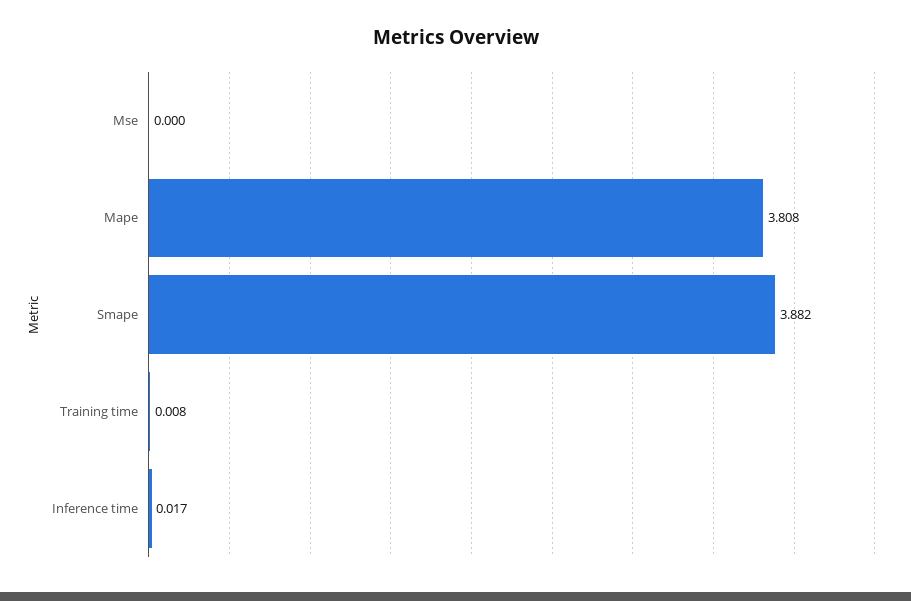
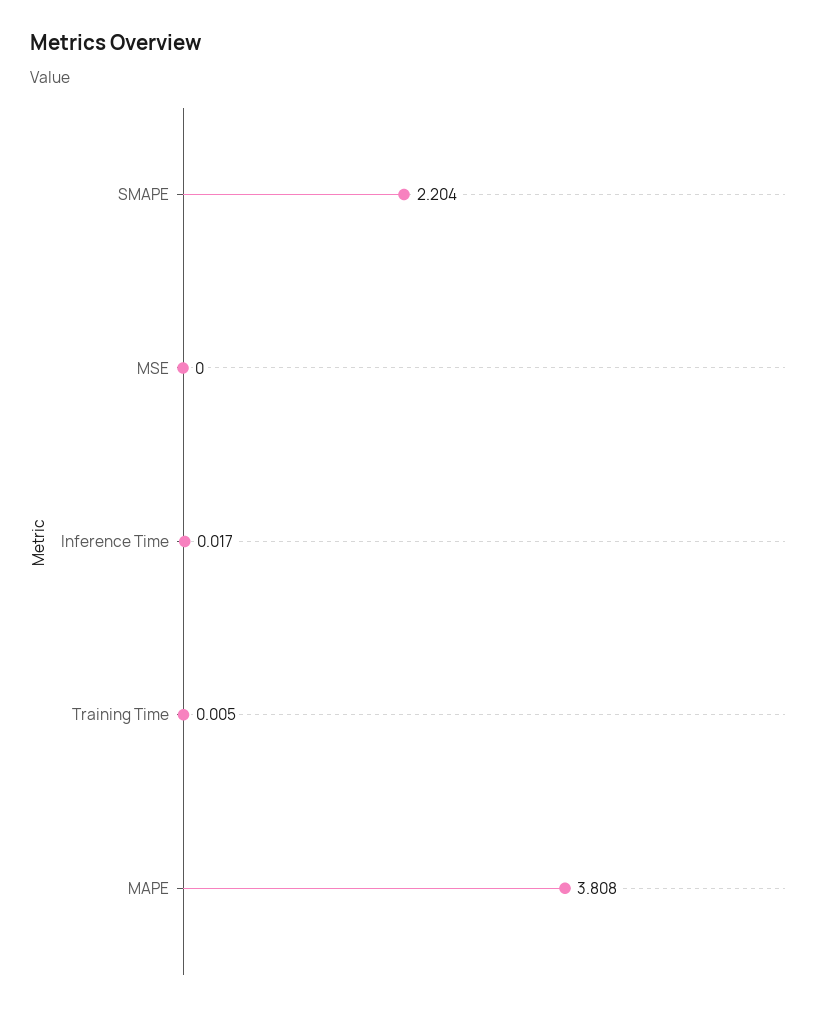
  {
    "Mse": 0,
    "Mape": 3.808,
-   "Smape": 3.882,
+   "Smape": 2.204,
-   "Training time": 0.008,
+   "Training time": 0.005,
    "Inference time": 0.017
  }

